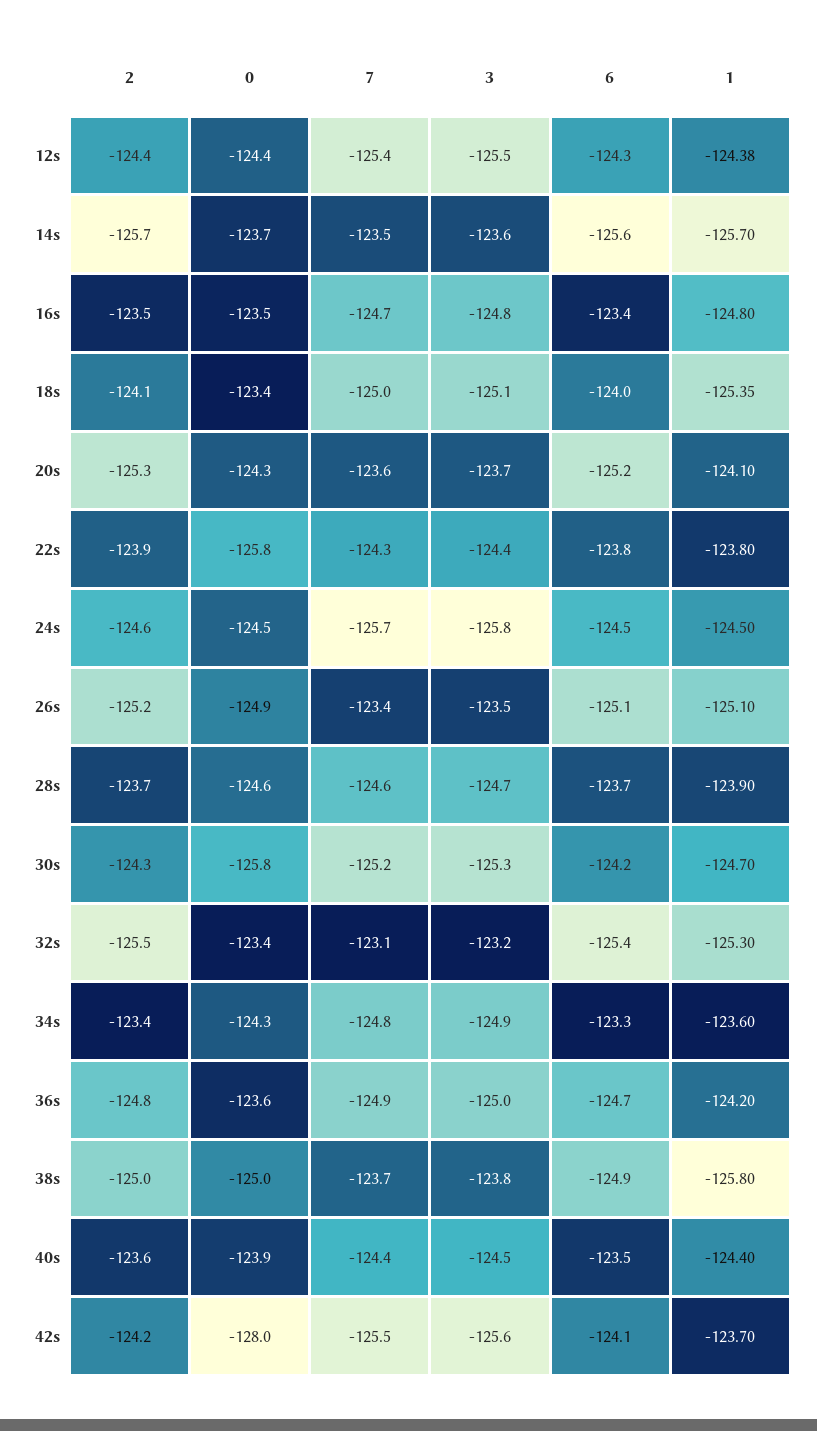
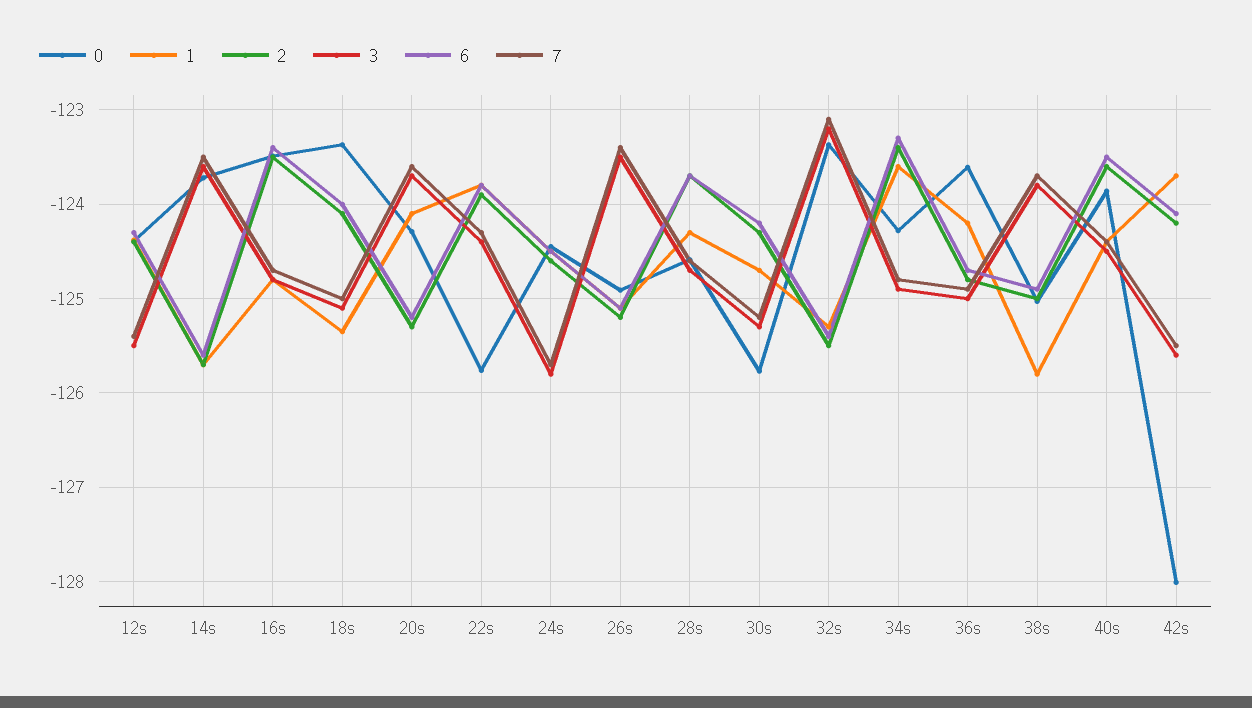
  {
    "2": {
      "12s": -124.4,
      "14s": -125.7,
      "16s": -123.5,
      "18s": -124.1,
      "20s": -125.3,
      "22s": -123.9,
      "24s": -124.6,
      "26s": -125.2,
      "28s": -123.7,
      "30s": -124.3,
      "32s": -125.5,
      "34s": -123.4,
      "36s": -124.8,
      "38s": -125,
      "40s": -123.6,
      "42s": -124.2
    },
    "0": {
      "12s": -124.4,
      "14s": -123.7,
      "16s": -123.5,
      "18s": -123.4,
      "20s": -124.3,
      "22s": -125.8,
      "24s": -124.5,
      "26s": -124.9,
      "28s": -124.6,
      "30s": -125.8,
      "32s": -123.4,
      "34s": -124.3,
      "36s": -123.6,
      "38s": -125,
      "40s": -123.9,
      "42s": -128
    },
    "7": {
      "12s": -125.4,
      "14s": -123.5,
      "16s": -124.7,
      "18s": -125,
      "20s": -123.6,
      "22s": -124.3,
      "24s": -125.7,
      "26s": -123.4,
      "28s": -124.6,
      "30s": -125.2,
      "32s": -123.1,
      "34s": -124.8,
      "36s": -124.9,
      "38s": -123.7,
      "40s": -124.4,
      "42s": -125.5
    },
    "3": {
      "12s": -125.5,
      "14s": -123.6,
      "16s": -124.8,
      "18s": -125.1,
      "20s": -123.7,
      "22s": -124.4,
      "24s": -125.8,
      "26s": -123.5,
      "28s": -124.7,
      "30s": -125.3,
      "32s": -123.2,
      "34s": -124.9,
      "36s": -125,
      "38s": -123.8,
      "40s": -124.5,
      "42s": -125.6
    },
    "6": {
      "12s": -124.3,
      "14s": -125.6,
      "16s": -123.4,
      "18s": -124,
      "20s": -125.2,
      "22s": -123.8,
      "24s": -124.5,
      "26s": -125.1,
      "28s": -123.7,
      "30s": -124.2,
      "32s": -125.4,
      "34s": -123.3,
      "36s": -124.7,
      "38s": -124.9,
      "40s": -123.5,
      "42s": -124.1
    },
    "1": {
      "12s": -124.38,
      "14s": -125.7,
      "16s": -124.8,
      "18s": -125.35,
      "20s": -124.1,
      "22s": -123.8,
      "24s": -124.5,
      "26s": -125.1,
-     "28s": -123.9,
+     "28s": -124.3,
      "30s": -124.7,
      "32s": -125.3,
      "34s": -123.6,
      "36s": -124.2,
      "38s": -125.8,
      "40s": -124.4,
      "42s": -123.7
    }
  }

